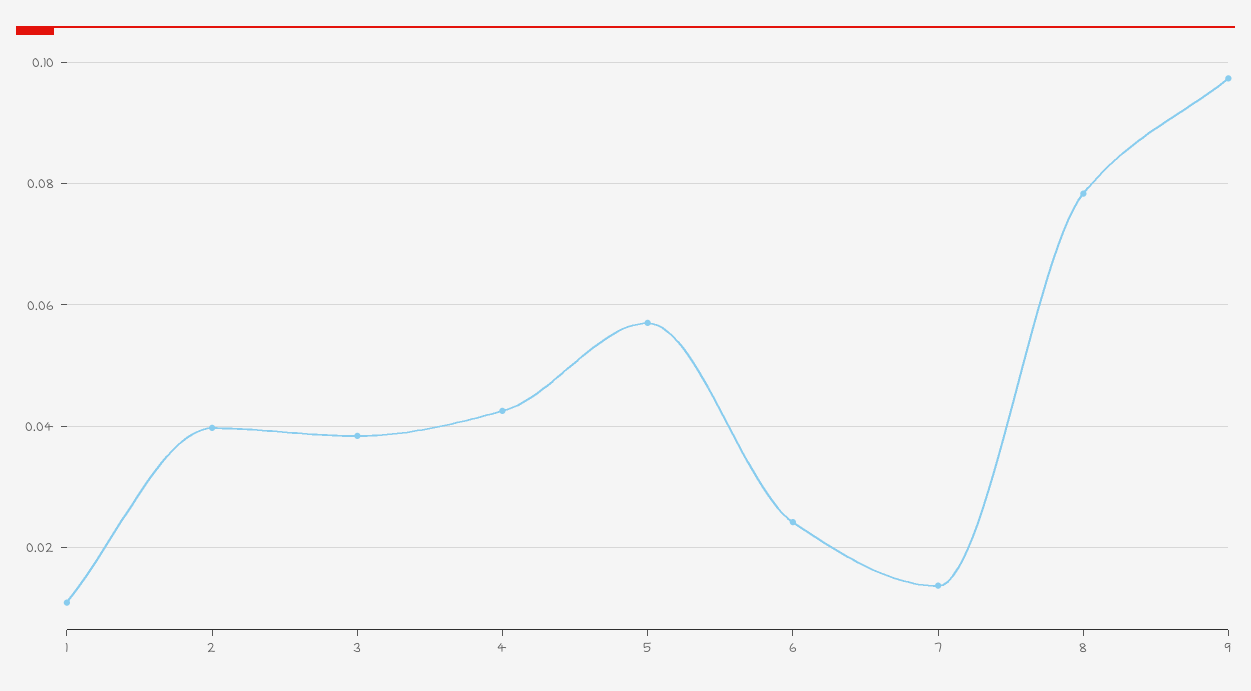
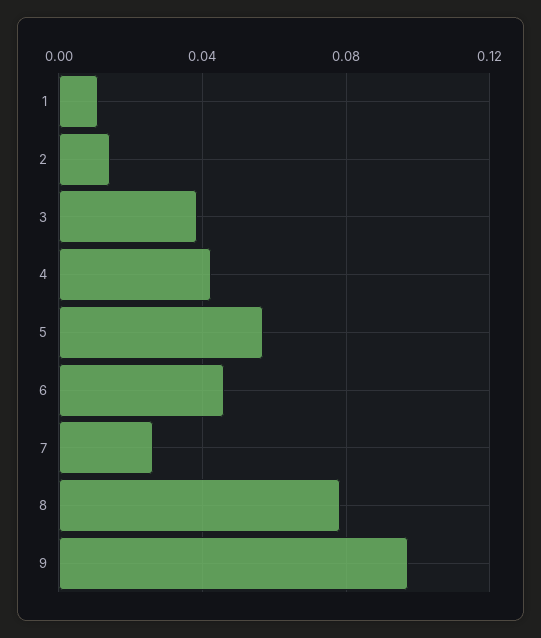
  {
    "1": 0.01,
-   "2": 0.04,
+   "2": 0.015,
    "3": 0.038,
    "4": 0.042,
    "5": 0.058,
-   "6": 0.024,
+   "6": 0.045,
-   "7": 0.014,
+   "7": 0.025,
    "8": 0.078,
    "9": 0.098
  }

